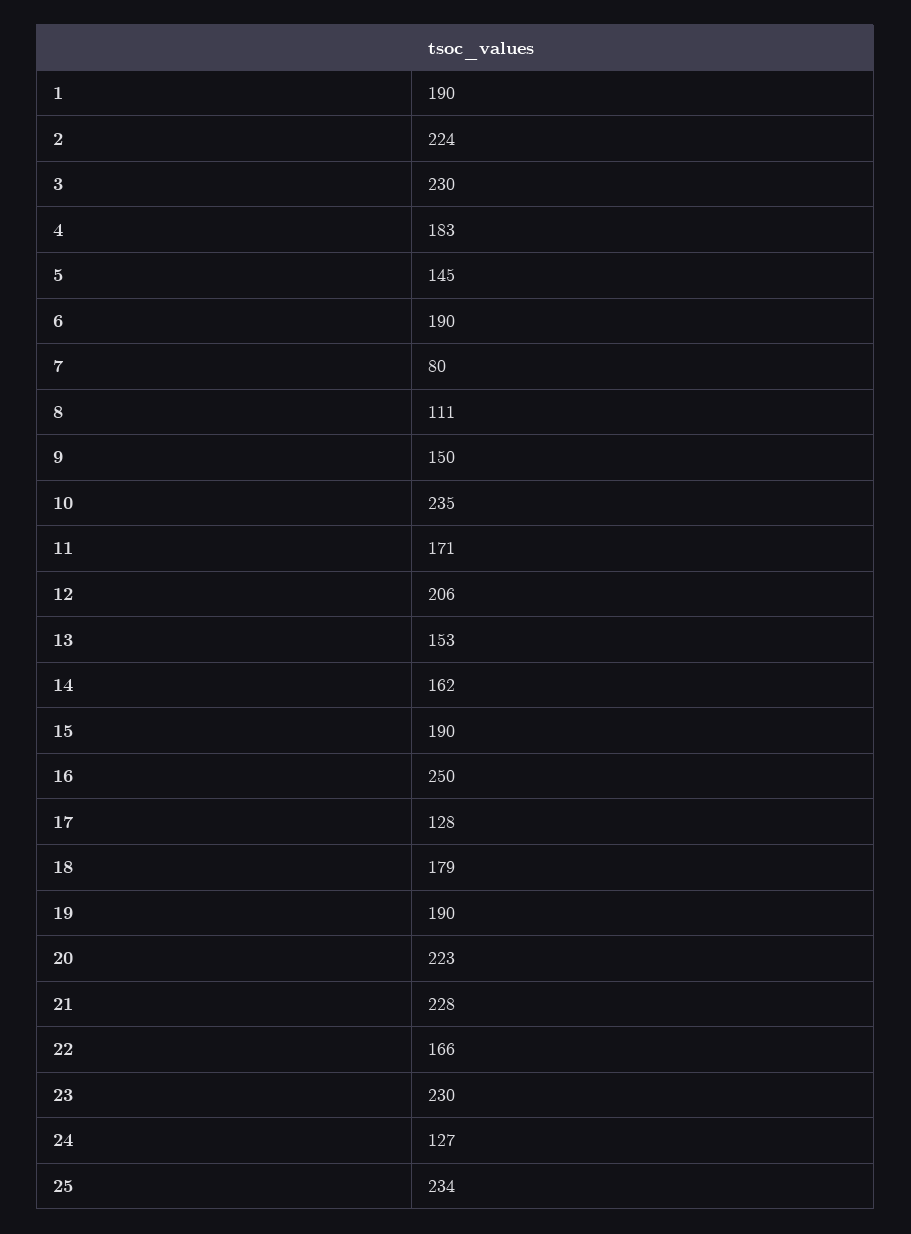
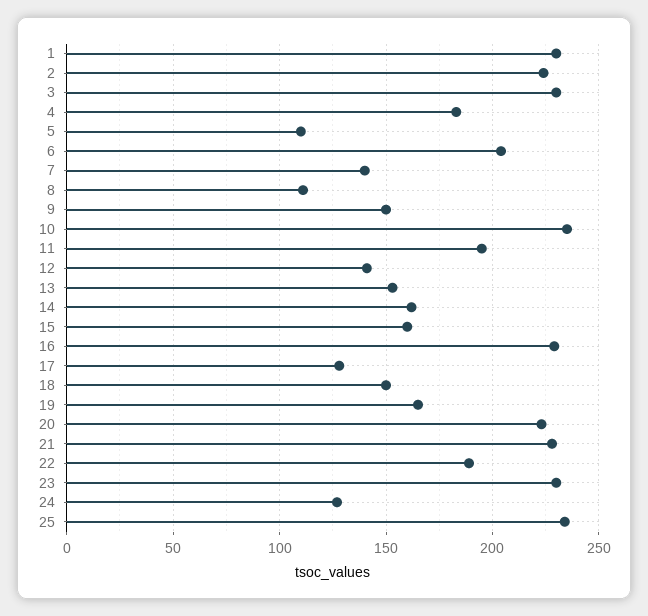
  {
-   "1": 190,
+   "1": 230,
    "2": 224,
    "3": 230,
    "4": 183,
-   "5": 145,
+   "5": 110,
-   "6": 190,
+   "6": 205,
-   "7": 80,
+   "7": 140,
    "8": 111,
    "9": 150,
    "10": 235,
-   "11": 171,
+   "11": 195,
-   "12": 206,
+   "12": 140,
    "13": 153,
    "14": 162,
-   "15": 190,
+   "15": 160,
-   "16": 250,
+   "16": 230,
    "17": 128,
-   "18": 179,
+   "18": 150,
-   "19": 190,
+   "19": 165,
    "20": 223,
    "21": 228,
-   "22": 166,
+   "22": 190,
    "23": 230,
    "24": 127,
    "25": 234
  }

